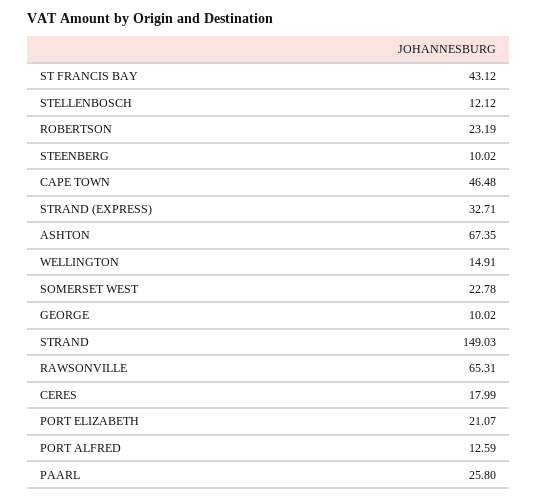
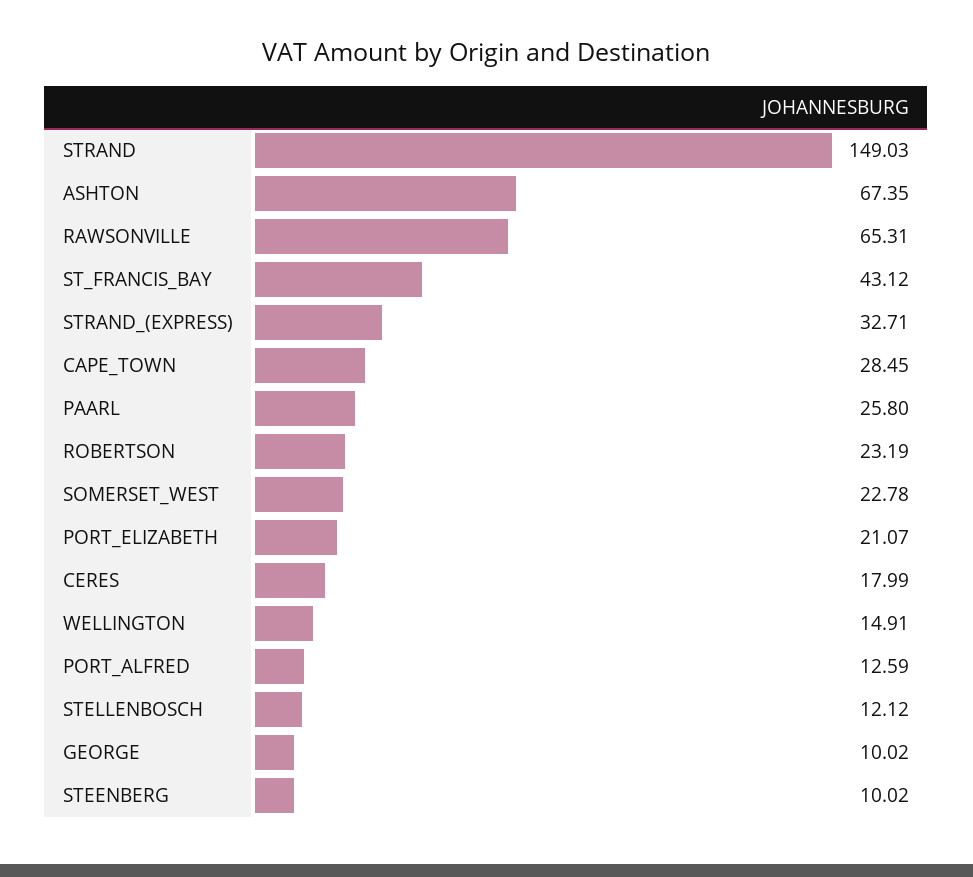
  {
    "ST FRANCIS BAY": 43.12,
    "STELLENBOSCH": 12.12,
    "ROBERTSON": 23.19,
    "STEENBERG": 10.02,
-   "CAPE TOWN": 46.48,
+   "CAPE TOWN": 28.45,
    "STRAND (EXPRESS)": 32.71,
    "ASHTON": 67.35,
    "WELLINGTON": 14.91,
    "SOMERSET WEST": 22.78,
    "GEORGE": 10.02,
    "STRAND": 149.03,
    "RAWSONVILLE": 65.31,
    "CERES": 17.99,
    "PORT ELIZABETH": 21.07,
    "PORT ALFRED": 12.59,
    "PAARL": 25.8
  }

